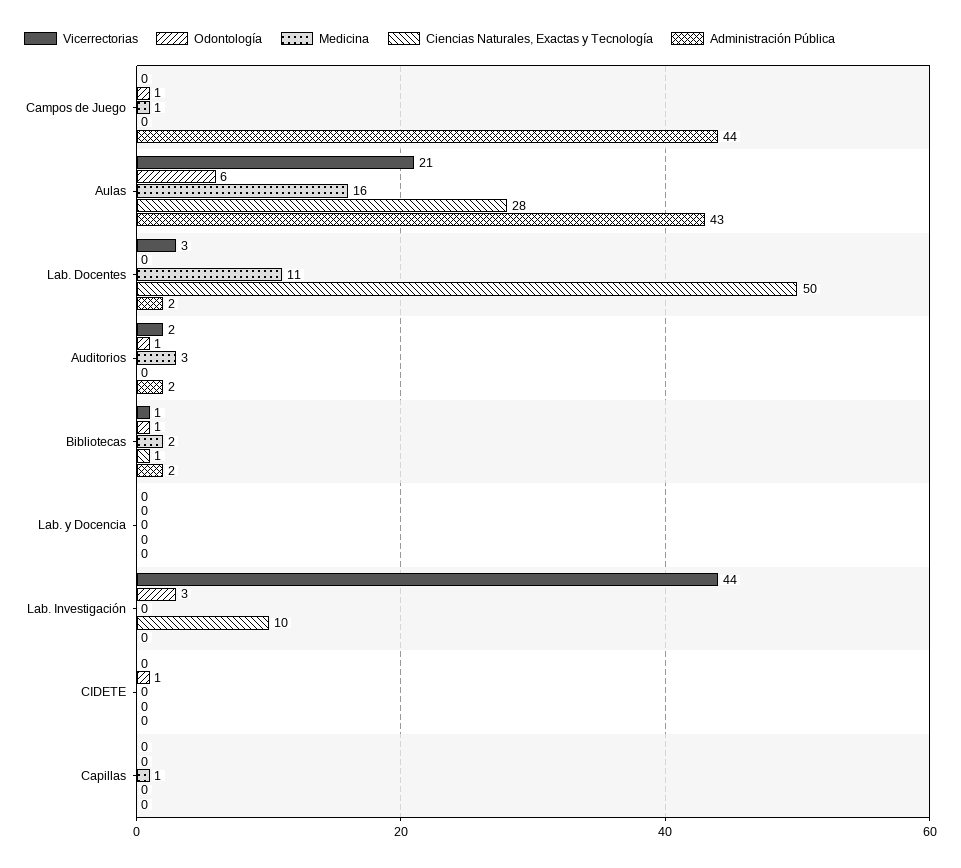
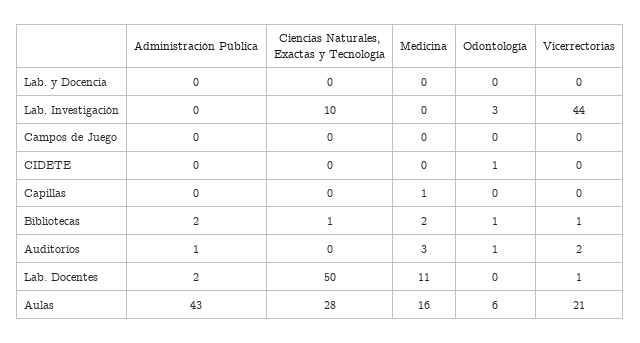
  {
    "Vicerrectorias": {
      "Campos de Juego": 0,
      "Aulas": 21,
-     "Lab. Docentes": 3,
+     "Lab. Docentes": 1,
      "Auditorios": 2,
      "Bibliotecas": 1,
      "Lab. y Docencia": 0,
      "Lab. Investigación": 44,
      "CIDETE": 0,
      "Capillas": 0
    },
    "Odontología": {
-     "Campos de Juego": 1,
+     "Campos de Juego": 0,
      "Aulas": 6,
      "Lab. Docentes": 0,
      "Auditorios": 1,
      "Bibliotecas": 1,
      "Lab. y Docencia": 0,
      "Lab. Investigación": 3,
      "CIDETE": 1,
      "Capillas": 0
    },
    "Medicina": {
-     "Campos de Juego": 1,
+     "Campos de Juego": 0,
      "Aulas": 16,
      "Lab. Docentes": 11,
      "Auditorios": 3,
      "Bibliotecas": 2,
      "Lab. y Docencia": 0,
      "Lab. Investigación": 0,
      "CIDETE": 0,
      "Capillas": 1
    },
    "Ciencias Naturales, Exactas y Tecnología": {
      "Campos de Juego": 0,
      "Aulas": 28,
      "Lab. Docentes": 50,
      "Auditorios": 0,
      "Bibliotecas": 1,
      "Lab. y Docencia": 0,
      "Lab. Investigación": 10,
      "CIDETE": 0,
      "Capillas": 0
    },
    "Administración Pública": {
-     "Campos de Juego": 44,
+     "Campos de Juego": 0,
      "Aulas": 43,
      "Lab. Docentes": 2,
-     "Auditorios": 2,
+     "Auditorios": 1,
      "Bibliotecas": 2,
      "Lab. y Docencia": 0,
      "Lab. Investigación": 0,
      "CIDETE": 0,
      "Capillas": 0
    }
  }

